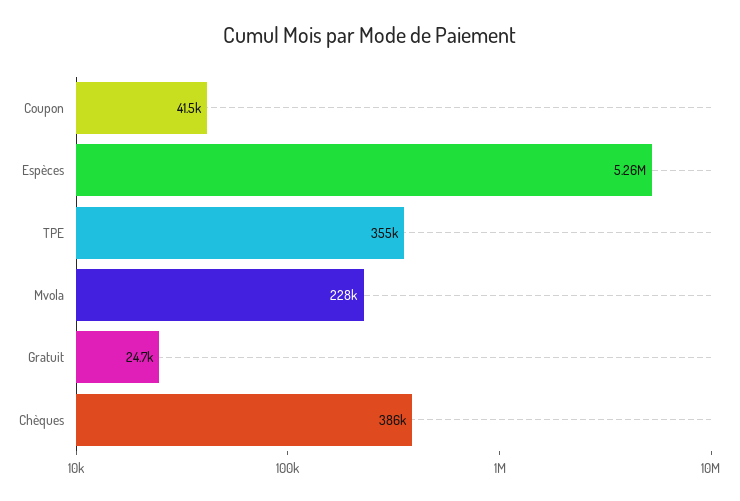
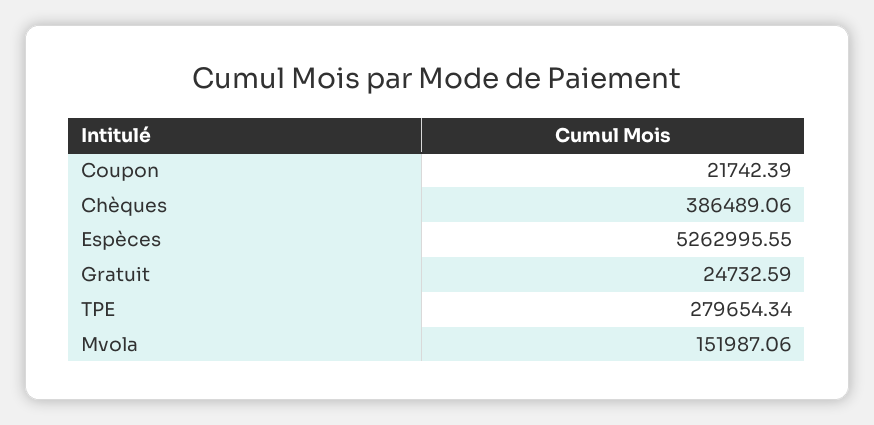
  {
-   "Coupon": 41500,
+   "Coupon": 21742.39,
    "Espèces": 5262995.55,
-   "TPE": 355000,
+   "TPE": 279654.34,
-   "Mvola": 228000,
+   "Mvola": 151987.06,
    "Gratuit": 24732.59,
    "Chèques": 386489.06
  }

